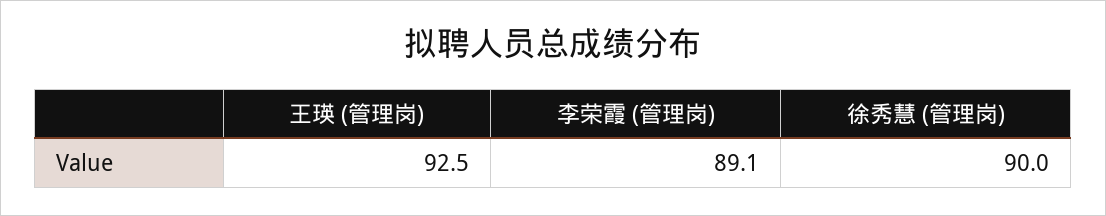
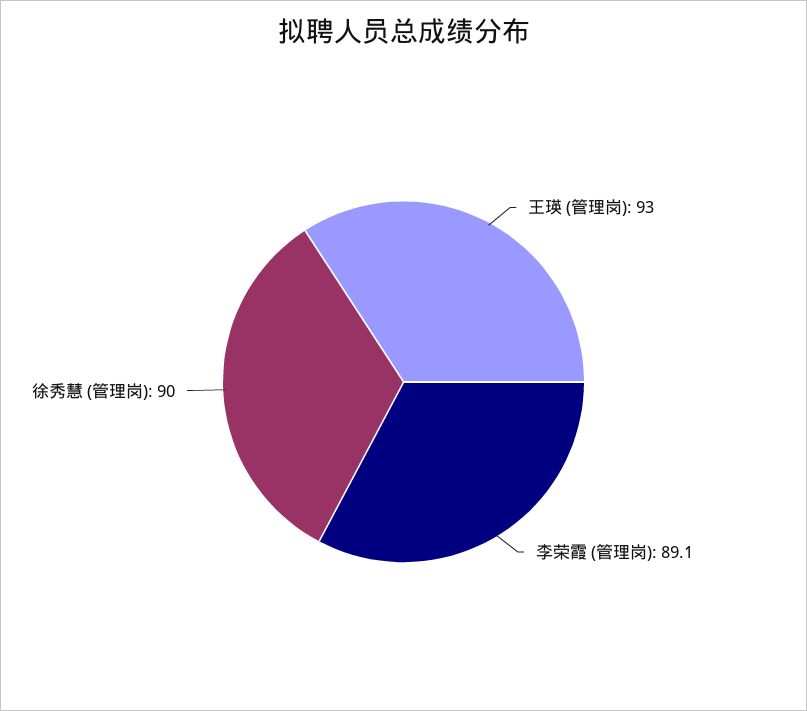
  {
-   "王瑛 (管理岗)": 92.5,
+   "王瑛 (管理岗)": 93,
    "李荣霞 (管理岗)": 89.1,
    "徐秀慧 (管理岗)": 90
  }

